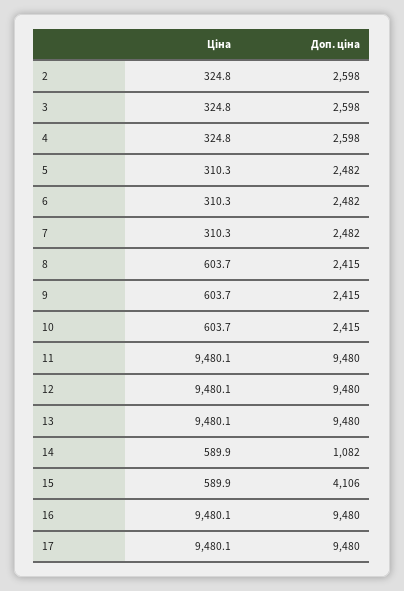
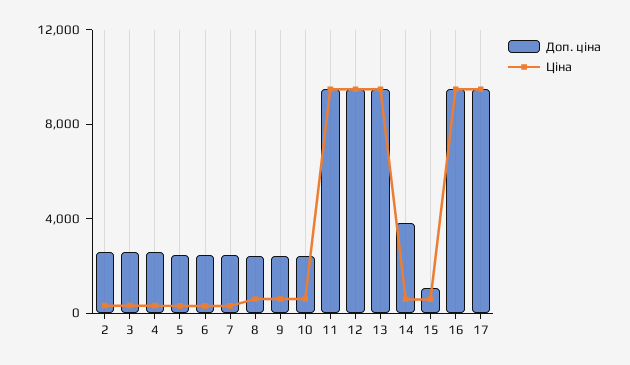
  {
    "Ціна": {
      "2": 324.8,
      "3": 324.8,
      "4": 324.8,
      "5": 310.3,
      "6": 310.3,
      "7": 310.3,
      "8": 603.7,
      "9": 603.7,
      "10": 603.7,
      "11": 9480.1,
      "12": 9480.1,
      "13": 9480.1,
      "14": 589.9,
      "15": 589.9,
      "16": 9480.1,
      "17": 9480.1
    },
    "Доп. ціна": {
      "2": 2598,
      "3": 2598,
      "4": 2598,
      "5": 2482,
      "6": 2482,
      "7": 2482,
      "8": 2415,
      "9": 2415,
      "10": 2415,
      "11": 9480,
      "12": 9480,
      "13": 9480,
-     "14": 1082,
+     "14": 4000,
-     "15": 4106,
+     "15": 1000,
      "16": 9480,
      "17": 9480
    }
  }

